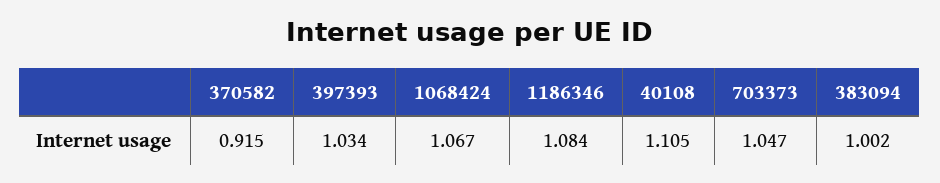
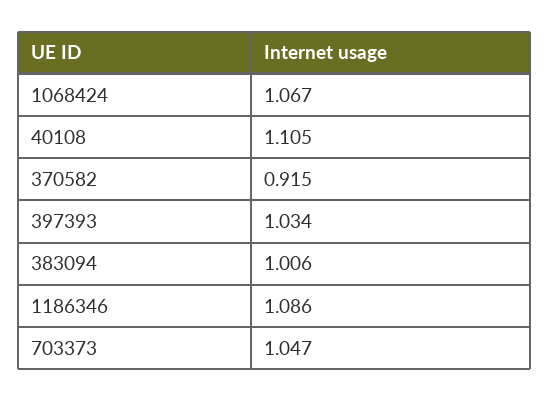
  {
    "370582": 0.915,
    "397393": 1.034,
    "1068424": 1.067,
-   "1186346": 1.084,
+   "1186346": 1.086,
    "40108": 1.105,
    "703373": 1.047,
-   "383094": 1.002
+   "383094": 1.006
  }

